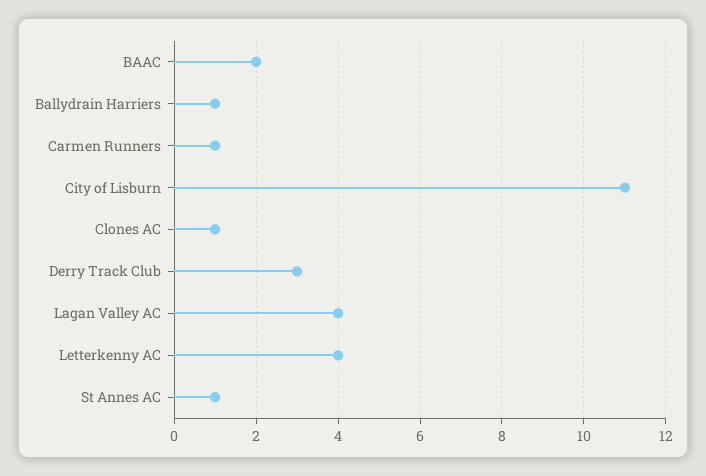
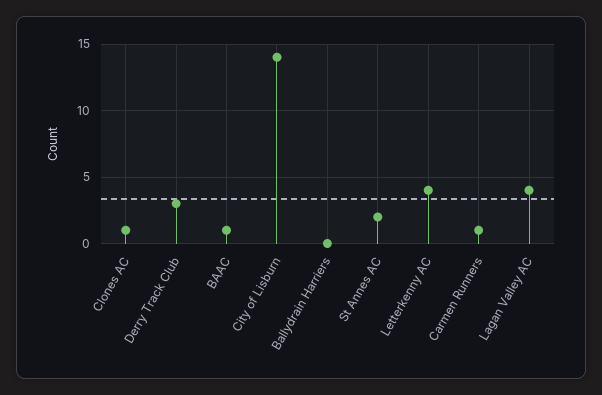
  {
-   "BAAC": 2,
+   "BAAC": 1,
-   "Ballydrain Harriers": 1,
+   "Ballydrain Harriers": 0,
    "Carmen Runners": 1,
-   "City of Lisburn": 11,
+   "City of Lisburn": 14,
    "Clones AC": 1,
    "Derry Track Club": 3,
    "Lagan Valley AC": 4,
    "Letterkenny AC": 4,
-   "St Annes AC": 1
+   "St Annes AC": 2
  }

